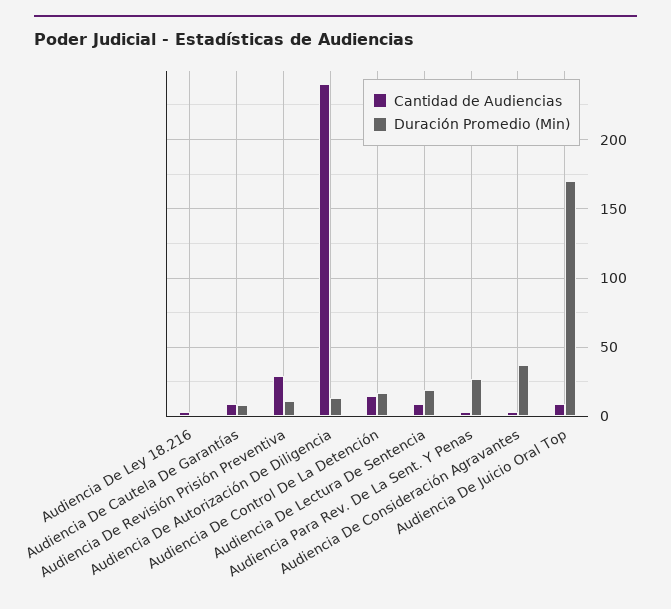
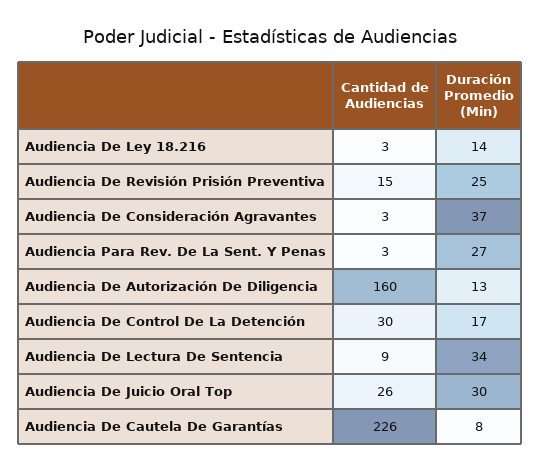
  {
    "Cantidad de Audiencias": {
      "Audiencia De Ley 18.216": 3,
-     "Audiencia De Cautela De Garantías": 10,
+     "Audiencia De Cautela De Garantías": 226,
-     "Audiencia De Revisión Prisión Preventiva": 30,
+     "Audiencia De Revisión Prisión Preventiva": 15,
-     "Audiencia De Autorización De Diligencia": 240,
+     "Audiencia De Autorización De Diligencia": 160,
-     "Audiencia De Control De La Detención": 15,
+     "Audiencia De Control De La Detención": 30,
      "Audiencia De Lectura De Sentencia": 9,
      "Audiencia Para Rev. De La Sent. Y Penas": 3,
      "Audiencia De Consideración Agravantes": 3,
-     "Audiencia De Juicio Oral Top": 10
+     "Audiencia De Juicio Oral Top": 26
    },
    "Duración Promedio (Min)": {
-     "Audiencia De Ley 18.216": 0,
+     "Audiencia De Ley 18.216": 14,
      "Audiencia De Cautela De Garantías": 8,
-     "Audiencia De Revisión Prisión Preventiva": 10,
+     "Audiencia De Revisión Prisión Preventiva": 25,
      "Audiencia De Autorización De Diligencia": 13,
      "Audiencia De Control De La Detención": 17,
-     "Audiencia De Lectura De Sentencia": 20,
+     "Audiencia De Lectura De Sentencia": 34,
      "Audiencia Para Rev. De La Sent. Y Penas": 27,
      "Audiencia De Consideración Agravantes": 37,
-     "Audiencia De Juicio Oral Top": 170
+     "Audiencia De Juicio Oral Top": 30
    }
  }

